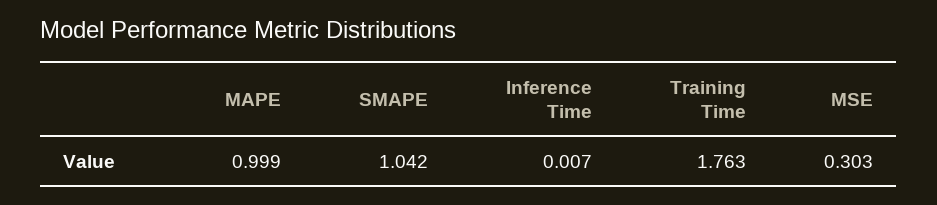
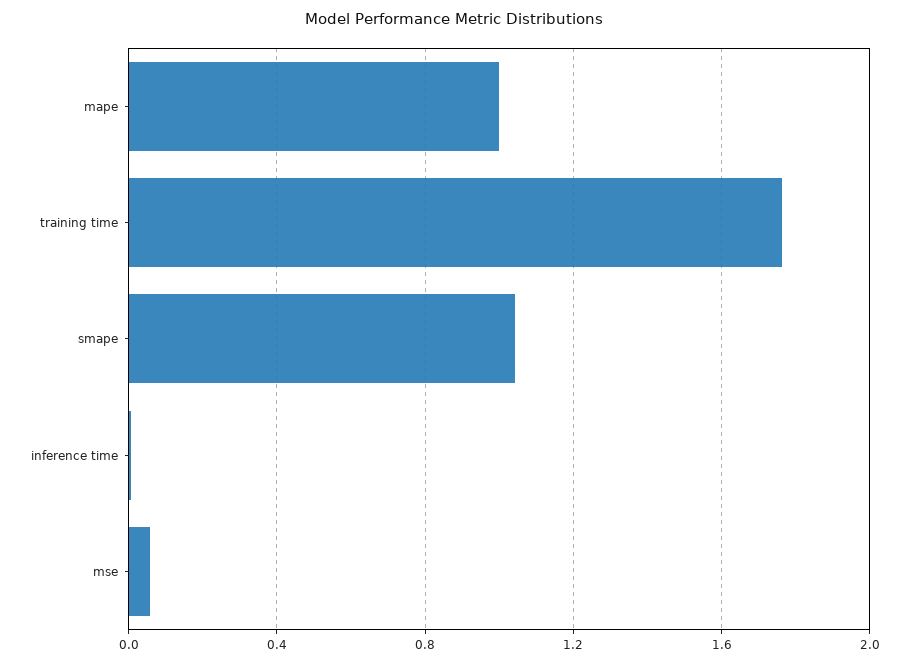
  {
    "MAPE": 0.999,
    "SMAPE": 1.042,
    "Inference Time": 0.007,
    "Training Time": 1.763,
-   "MSE": 0.303
+   "MSE": 0.05
  }

